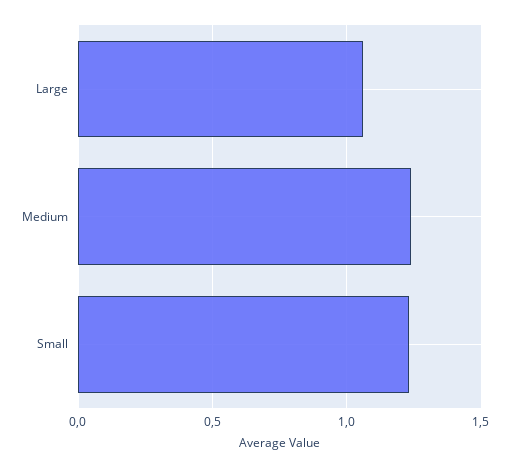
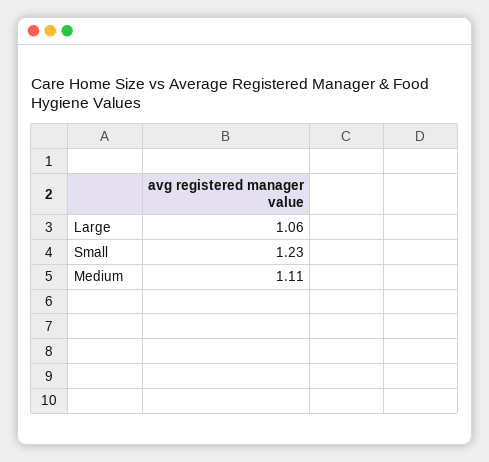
  {
    "Large": 1.06,
-   "Medium": 1.25,
+   "Medium": 1.11,
    "Small": 1.23
  }

